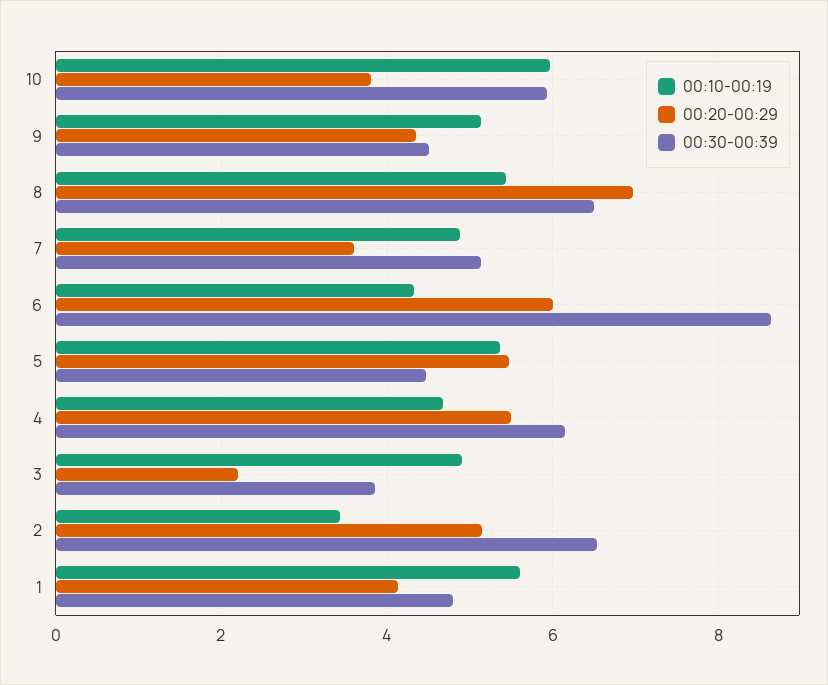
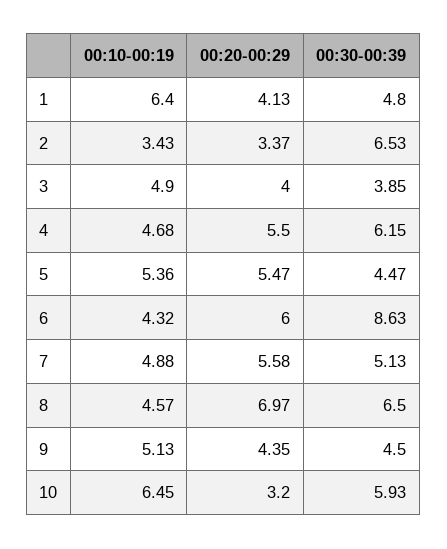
  {
    "00:10-00:19": {
-     "10": 6,
+     "10": 6.45,
      "9": 5.13,
-     "8": 5.4,
+     "8": 4.57,
      "7": 4.88,
      "6": 4.32,
      "5": 5.36,
      "4": 4.68,
      "3": 4.9,
      "2": 3.43,
-     "1": 5.6
+     "1": 6.4
    },
    "00:20-00:29": {
-     "10": 3.8,
+     "10": 3.2,
      "9": 4.35,
      "8": 6.97,
-     "7": 3.6,
+     "7": 5.58,
      "6": 6,
      "5": 5.47,
      "4": 5.5,
-     "3": 2.2,
+     "3": 4,
-     "2": 5.2,
+     "2": 3.37,
      "1": 4.13
    },
    "00:30-00:39": {
      "10": 5.93,
      "9": 4.5,
      "8": 6.5,
      "7": 5.13,
      "6": 8.63,
      "5": 4.47,
      "4": 6.15,
      "3": 3.85,
      "2": 6.53,
      "1": 4.8
    }
  }

